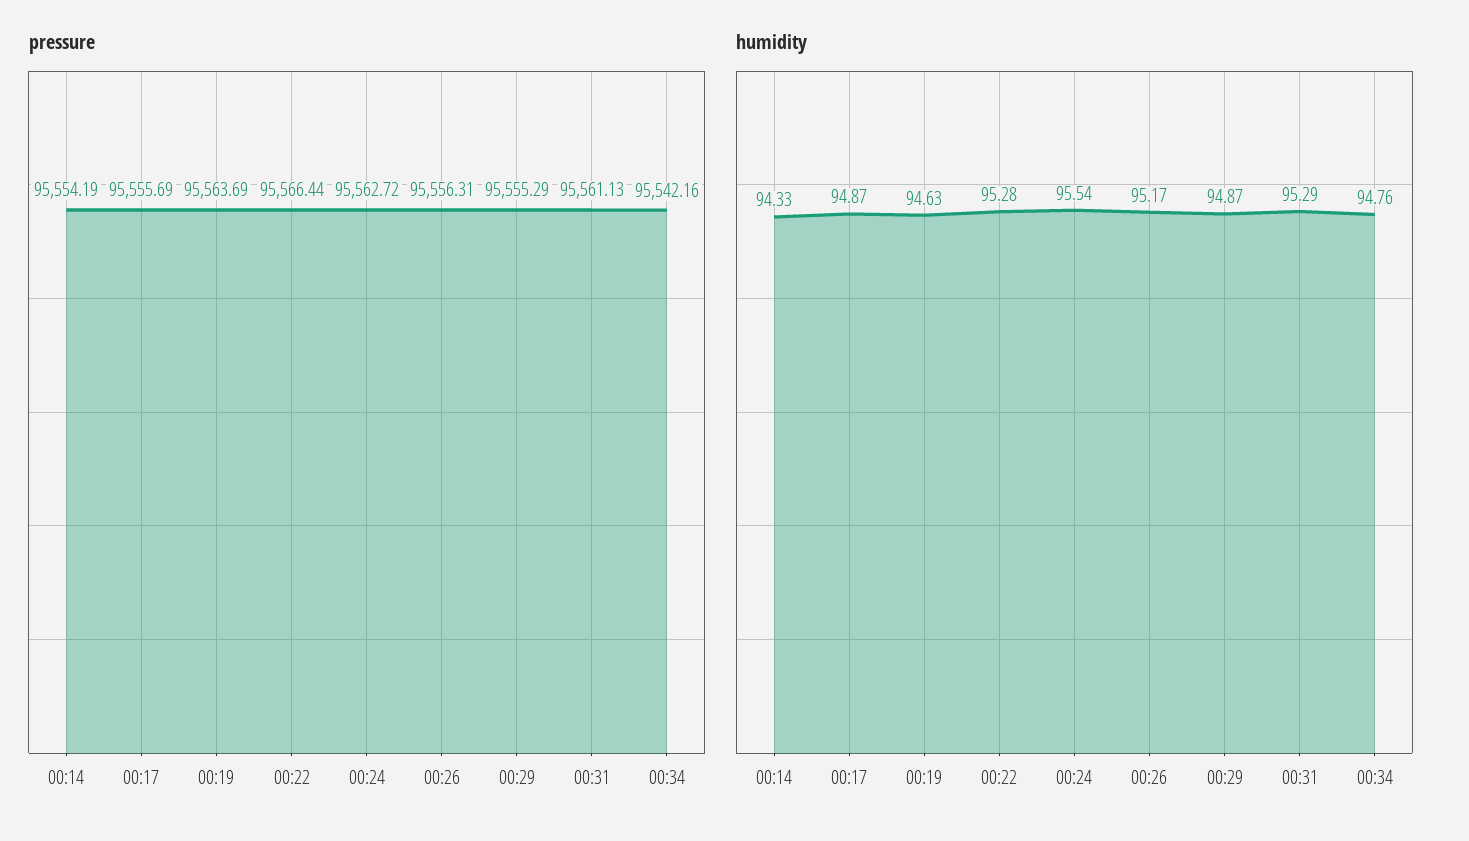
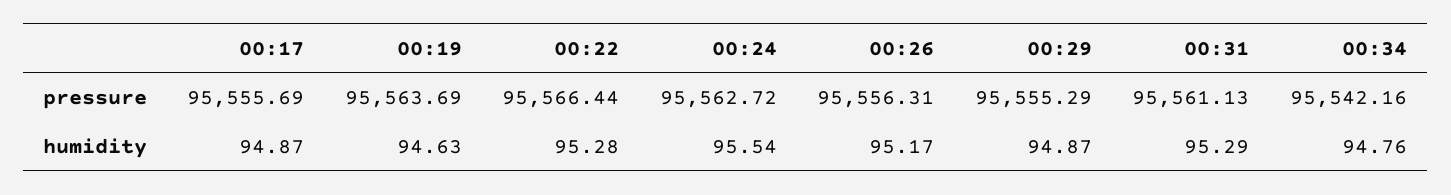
  {
    "pressure": {
-     "00:14": 95554.19,
      "00:17": 95555.69,
      "00:19": 95563.69,
      "00:22": 95566.44,
      "00:24": 95562.72,
      "00:26": 95556.31,
      "00:29": 95555.29,
      "00:31": 95561.13,
      "00:34": 95542.16
    },
    "humidity": {
-     "00:14": 94.33,
      "00:17": 94.87,
      "00:19": 94.63,
      "00:22": 95.28,
      "00:24": 95.54,
      "00:26": 95.17,
      "00:29": 94.87,
      "00:31": 95.29,
      "00:34": 94.76
    }
  }

